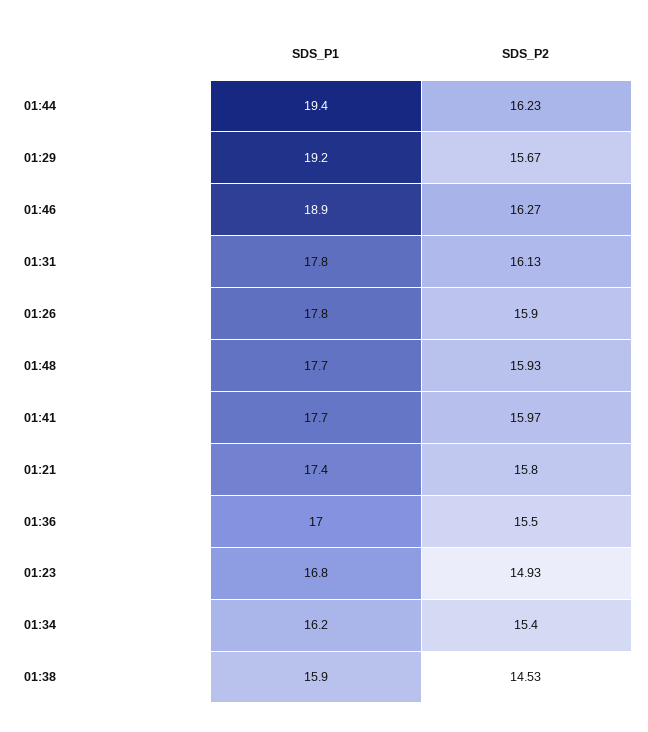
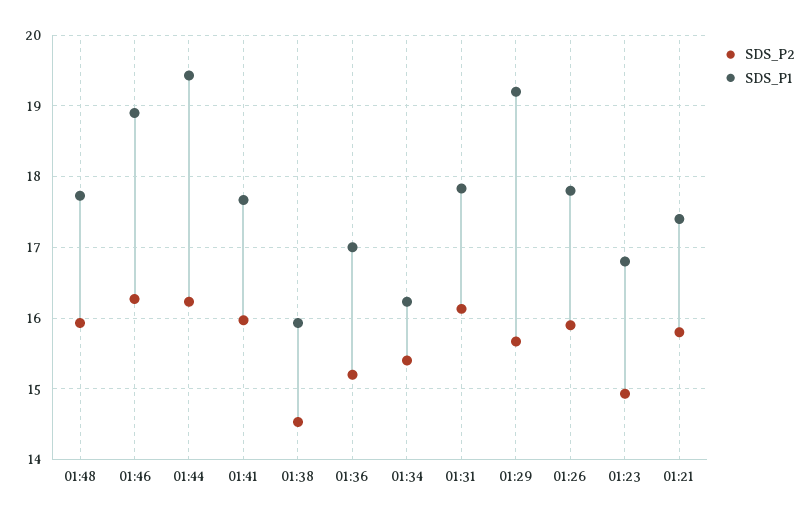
  {
    "SDS_P1": {
      "01:44": 19.4,
      "01:29": 19.2,
      "01:46": 18.9,
      "01:31": 17.8,
      "01:26": 17.8,
      "01:48": 17.7,
      "01:41": 17.7,
      "01:21": 17.4,
      "01:36": 17,
      "01:23": 16.8,
      "01:34": 16.2,
      "01:38": 15.9
    },
    "SDS_P2": {
      "01:44": 16.23,
      "01:29": 15.67,
      "01:46": 16.27,
      "01:31": 16.13,
      "01:26": 15.9,
      "01:48": 15.93,
      "01:41": 15.97,
      "01:21": 15.8,
-     "01:36": 15.5,
+     "01:36": 15.2,
      "01:23": 14.93,
      "01:34": 15.4,
      "01:38": 14.53
    }
  }

